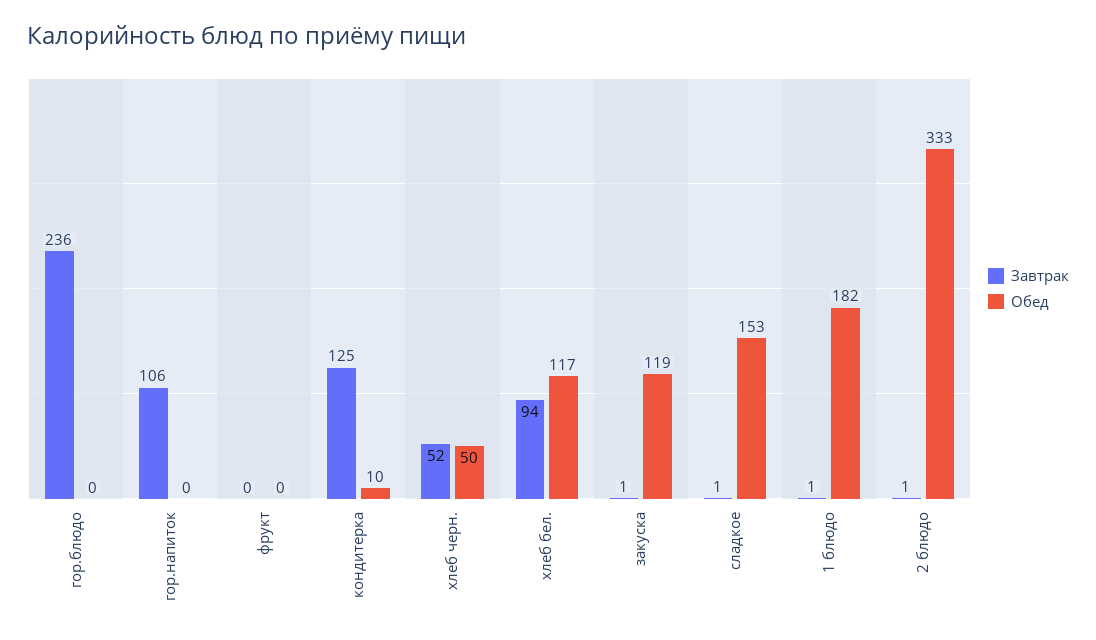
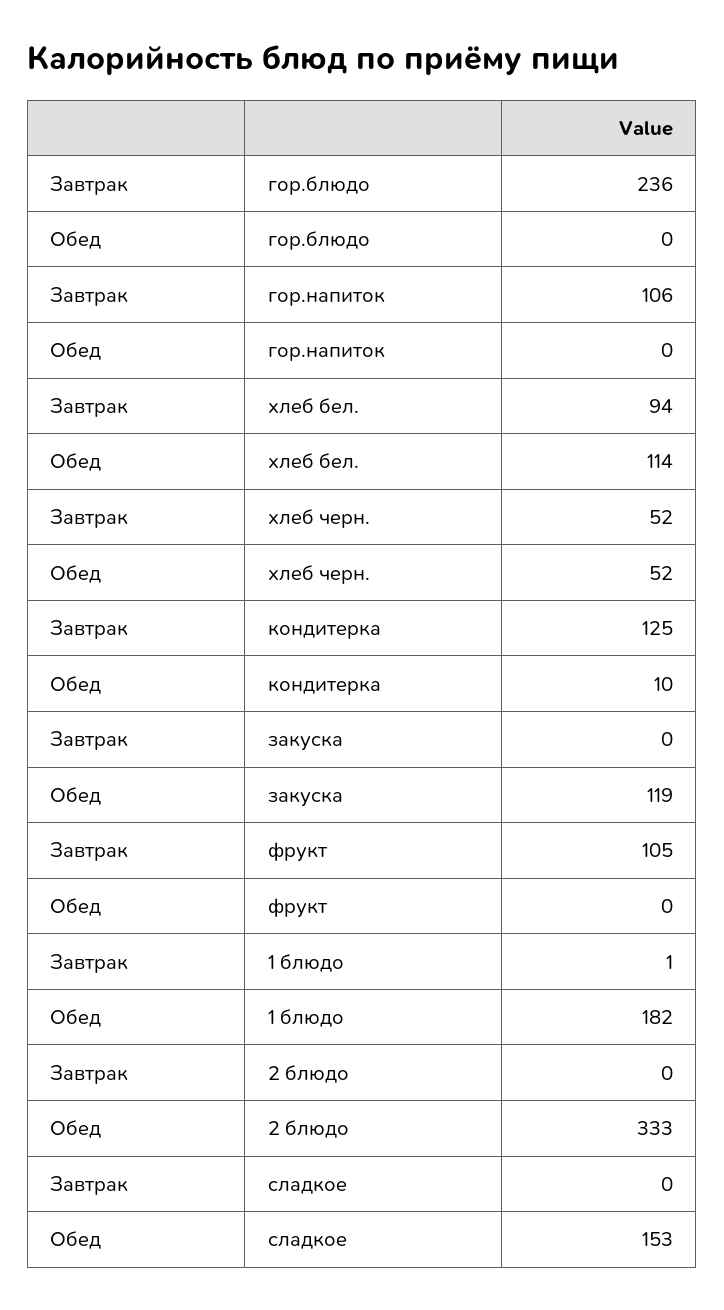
  {
    "Завтрак": {
      "гор.блюдо": 236,
      "гор.напиток": 106,
-     "фрукт": 0,
+     "фрукт": 105,
      "кондитерка": 125,
      "хлеб черн.": 52,
      "хлеб бел.": 94,
-     "закуска": 1,
+     "закуска": 0,
-     "сладкое": 1,
+     "сладкое": 0,
      "1 блюдо": 1,
-     "2 блюдо": 1
+     "2 блюдо": 0
    },
    "Обед": {
      "гор.блюдо": 0,
      "гор.напиток": 0,
      "фрукт": 0,
      "кондитерка": 10,
-     "хлеб черн.": 50,
+     "хлеб черн.": 52,
-     "хлеб бел.": 117,
+     "хлеб бел.": 114,
      "закуска": 119,
      "сладкое": 153,
      "1 блюдо": 182,
      "2 блюдо": 333
    }
  }

